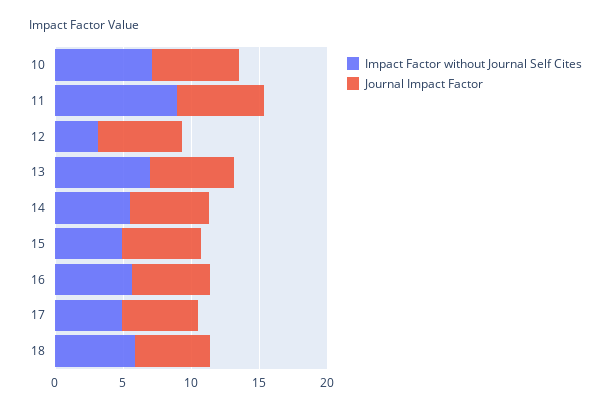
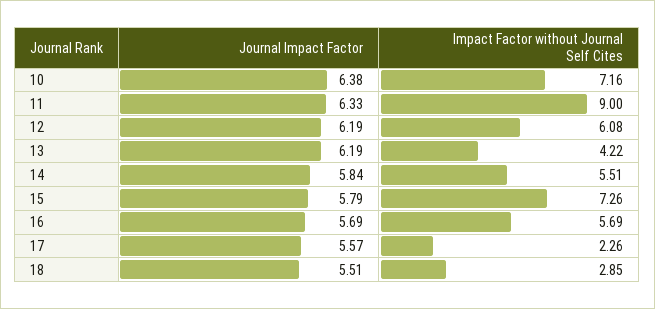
  {
    "Impact Factor without Journal Self Cites": {
      "10": 7.16,
      "11": 9,
-     "12": 3,
+     "12": 6.08,
-     "13": 7,
+     "13": 4.22,
      "14": 5.51,
-     "15": 5,
+     "15": 7.26,
      "16": 5.69,
-     "17": 5,
+     "17": 2.26,
-     "18": 6
+     "18": 2.85
    },
    "Journal Impact Factor": {
      "10": 6.38,
      "11": 6.33,
      "12": 6.19,
      "13": 6.19,
      "14": 5.84,
      "15": 5.79,
      "16": 5.69,
      "17": 5.57,
      "18": 5.51
    }
  }

